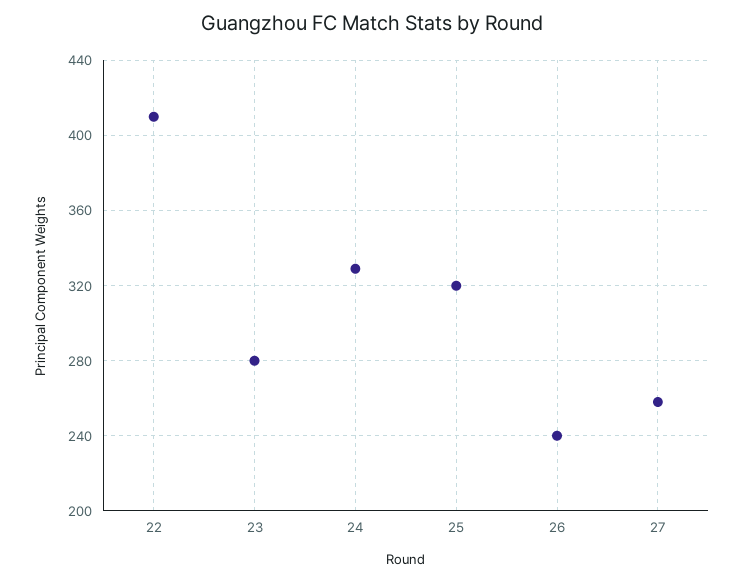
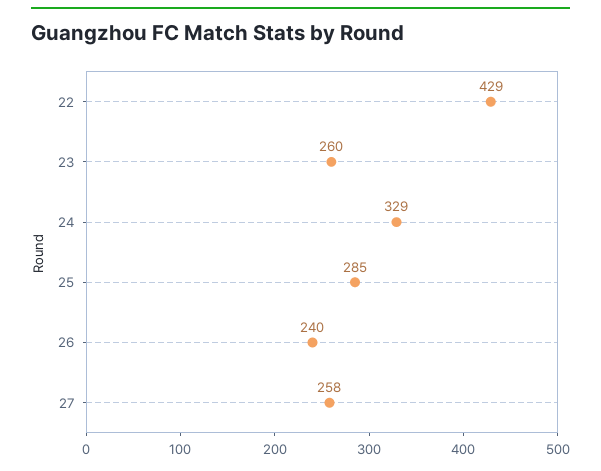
  {
-   "22": 410,
+   "22": 429,
-   "23": 280,
+   "23": 260,
    "24": 329,
-   "25": 320,
+   "25": 285,
    "26": 240,
    "27": 258
  }

